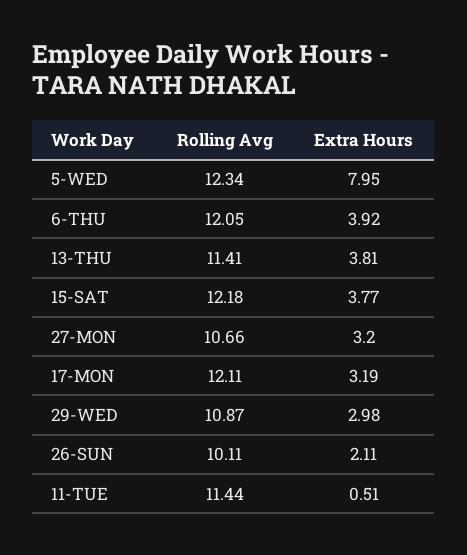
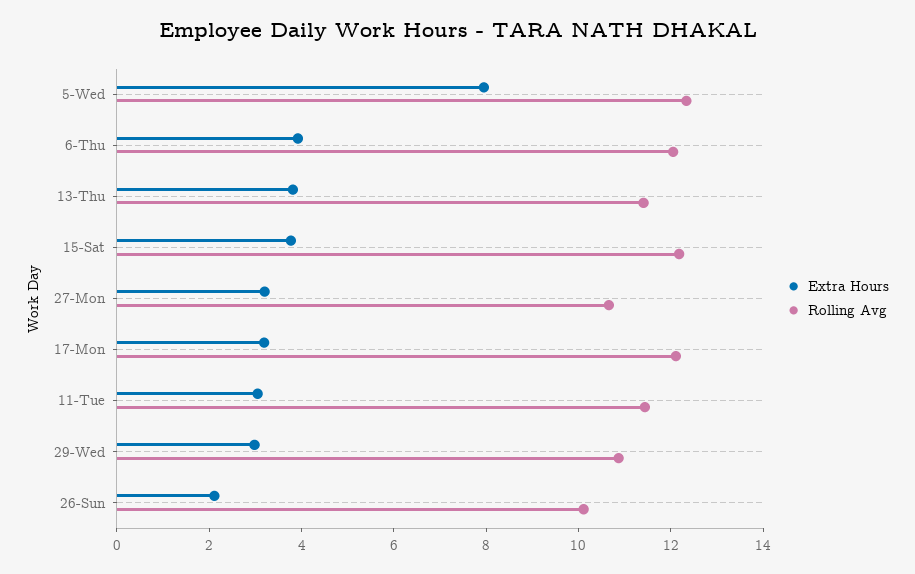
  {
    "Rolling Avg": {
      "5-WED": 12.34,
      "6-THU": 12.05,
      "13-THU": 11.41,
      "15-SAT": 12.18,
      "27-MON": 10.66,
      "17-MON": 12.11,
      "29-WED": 10.87,
      "26-SUN": 10.11,
      "11-TUE": 11.44
    },
    "Extra Hours": {
      "5-WED": 7.95,
      "6-THU": 3.92,
      "13-THU": 3.81,
      "15-SAT": 3.77,
      "27-MON": 3.2,
      "17-MON": 3.19,
      "29-WED": 2.98,
      "26-SUN": 2.11,
-     "11-TUE": 0.51
+     "11-TUE": 3
    }
  }

